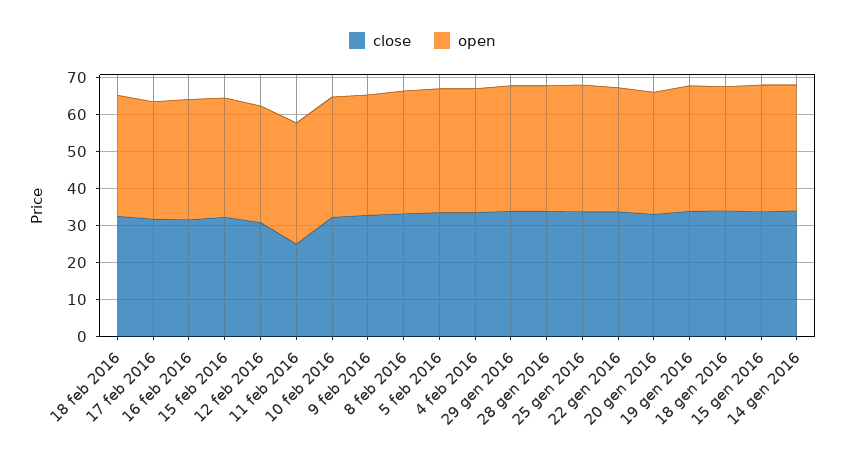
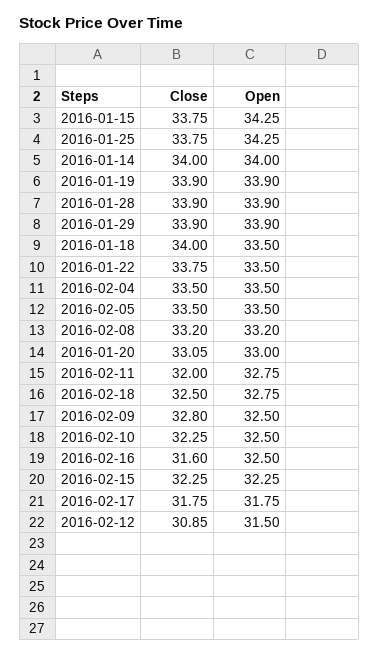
  {
    "close": {
      "18 feb 2016": 32.5,
      "17 feb 2016": 31.75,
      "16 feb 2016": 31.6,
      "15 feb 2016": 32.25,
      "12 feb 2016": 30.85,
-     "11 feb 2016": 25,
+     "11 feb 2016": 32,
      "10 feb 2016": 32.25,
      "9 feb 2016": 32.8,
      "8 feb 2016": 33.2,
      "5 feb 2016": 33.5,
      "4 feb 2016": 33.5,
      "29 gen 2016": 33.9,
      "28 gen 2016": 33.9,
      "25 gen 2016": 33.75,
      "22 gen 2016": 33.75,
      "20 gen 2016": 33.05,
      "19 gen 2016": 33.9,
      "18 gen 2016": 34,
      "15 gen 2016": 33.75,
      "14 gen 2016": 34
    },
    "open": {
      "18 feb 2016": 32.75,
      "17 feb 2016": 31.75,
      "16 feb 2016": 32.5,
      "15 feb 2016": 32.25,
      "12 feb 2016": 31.5,
      "11 feb 2016": 32.75,
      "10 feb 2016": 32.5,
      "9 feb 2016": 32.5,
      "8 feb 2016": 33.2,
      "5 feb 2016": 33.5,
      "4 feb 2016": 33.5,
      "29 gen 2016": 33.9,
      "28 gen 2016": 33.9,
      "25 gen 2016": 34.25,
      "22 gen 2016": 33.5,
      "20 gen 2016": 33,
      "19 gen 2016": 33.9,
      "18 gen 2016": 33.5,
      "15 gen 2016": 34.25,
      "14 gen 2016": 34
    }
  }

